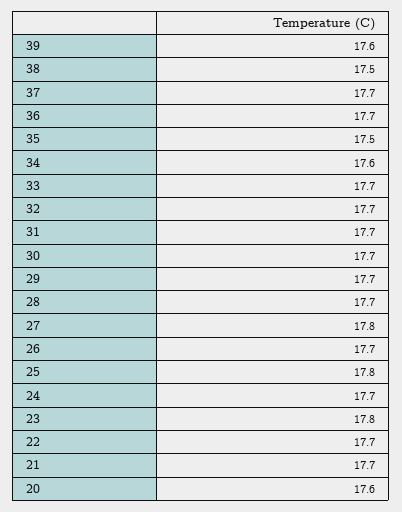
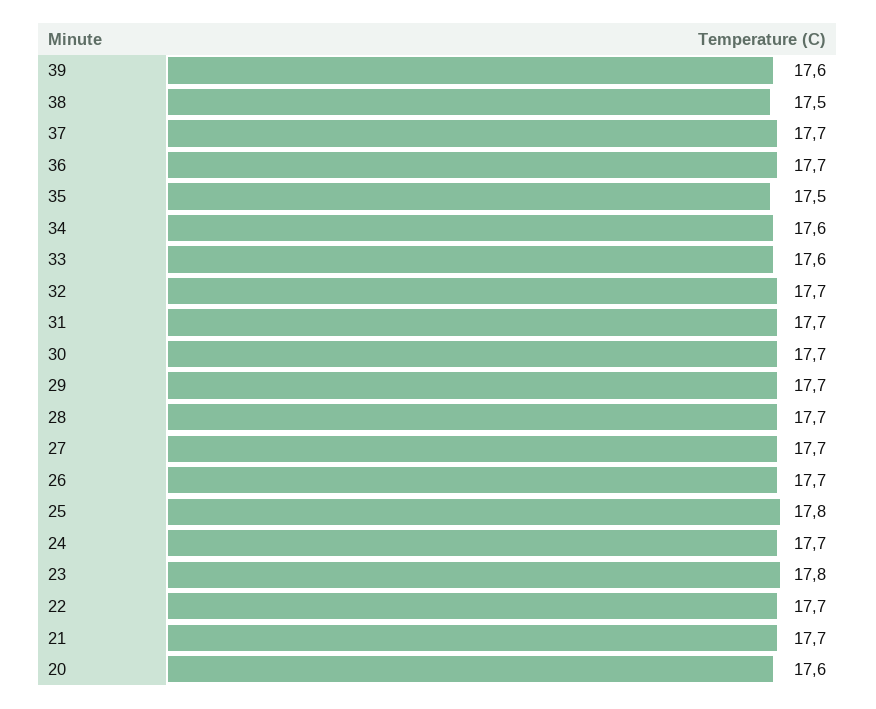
  {
    "39": 17.6,
    "38": 17.5,
    "37": 17.7,
    "36": 17.7,
    "35": 17.5,
    "34": 17.6,
-   "33": 17.7,
+   "33": 17.6,
    "32": 17.7,
    "31": 17.7,
    "30": 17.7,
    "29": 17.7,
    "28": 17.7,
-   "27": 17.8,
+   "27": 17.7,
    "26": 17.7,
    "25": 17.8,
    "24": 17.7,
    "23": 17.8,
    "22": 17.7,
    "21": 17.7,
    "20": 17.6
  }

